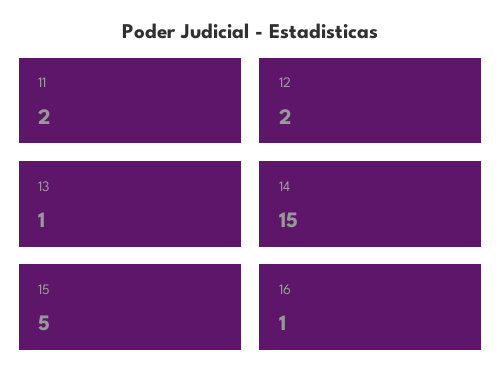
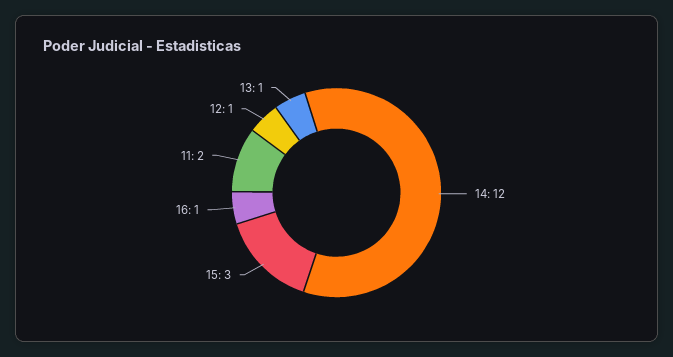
  {
    "11": 2,
-   "12": 2,
+   "12": 1,
    "13": 1,
-   "14": 15,
+   "14": 12,
-   "15": 5,
+   "15": 3,
    "16": 1
  }

